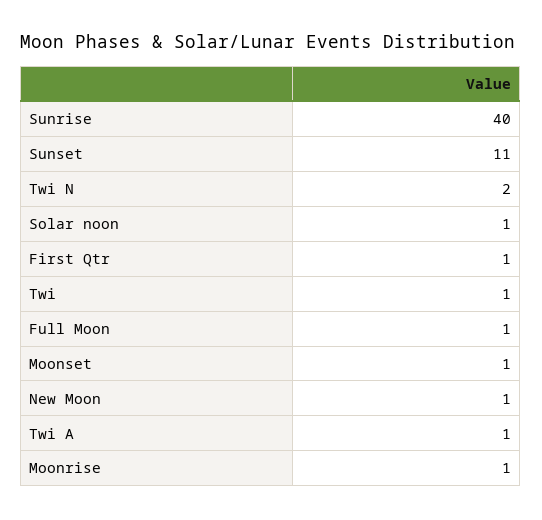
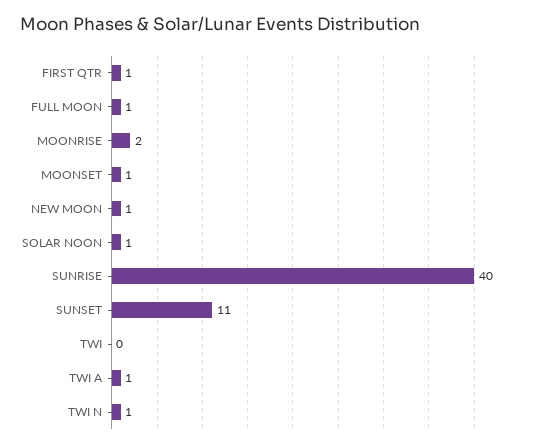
  {
    "Sunrise": 40,
    "Sunset": 11,
-   "Twi N": 2,
+   "Twi N": 1,
    "Solar noon": 1,
    "First Qtr": 1,
-   "Twi": 1,
+   "Twi": 0,
    "Full Moon": 1,
    "Moonset": 1,
    "New Moon": 1,
    "Twi A": 1,
-   "Moonrise": 1
+   "Moonrise": 2
  }

